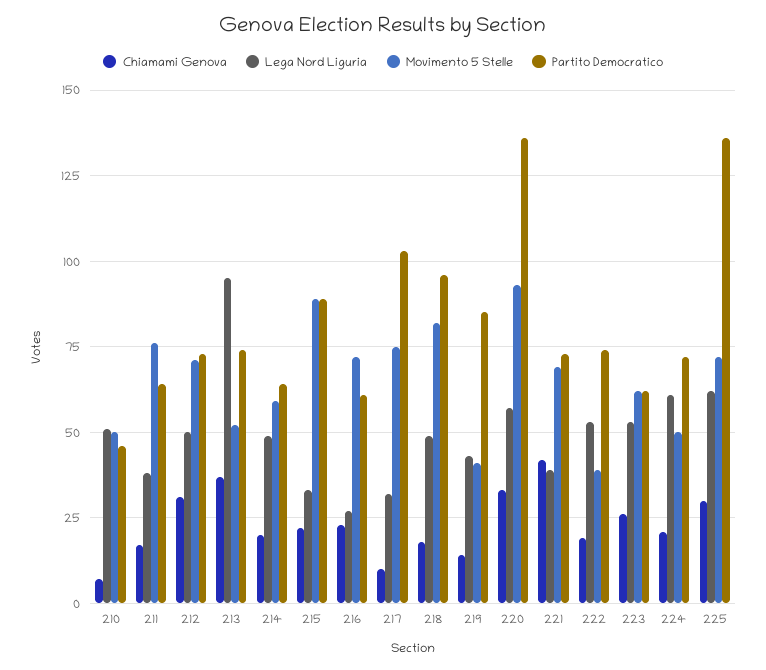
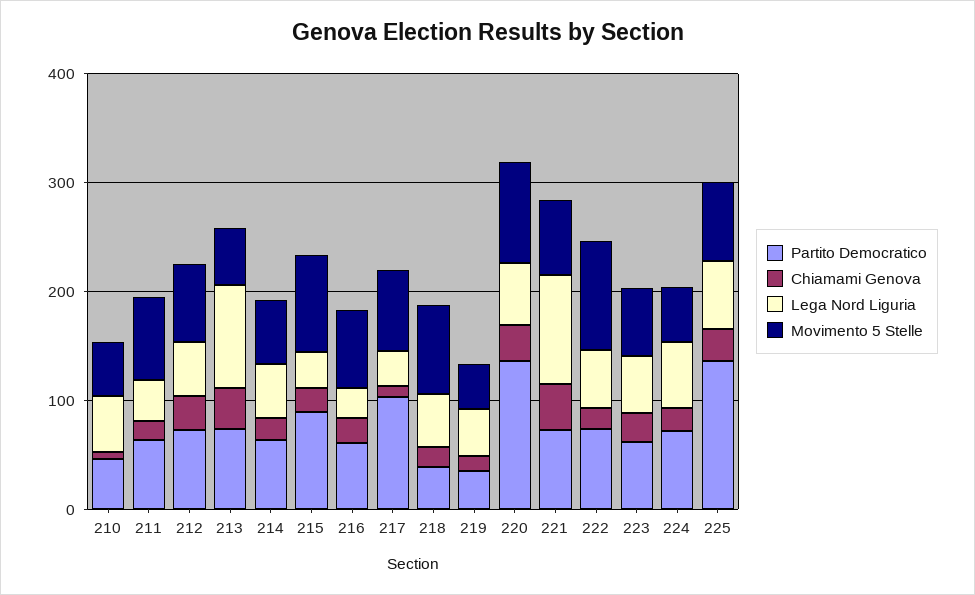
  {
    "Chiamami Genova": {
      "210": 5,
      "211": 15,
      "212": 30,
      "213": 35,
      "214": 20,
      "215": 20,
      "216": 25,
      "217": 10,
      "218": 20,
      "219": 15,
      "220": 35,
      "221": 40,
      "222": 20,
      "223": 25,
      "224": 20,
      "225": 30
    },
    "Lega Nord Liguria": {
      "210": 50,
      "211": 40,
      "212": 50,
      "213": 95,
      "214": 50,
      "215": 35,
      "216": 25,
      "217": 30,
      "218": 50,
      "219": 45,
      "220": 55,
-     "221": 40,
+     "221": 100,
      "222": 55,
      "223": 55,
      "224": 60,
      "225": 60
    },
    "Movimento 5 Stelle": {
      "210": 50,
      "211": 75,
      "212": 70,
      "213": 50,
      "214": 60,
      "215": 90,
      "216": 70,
      "217": 75,
      "218": 80,
      "219": 40,
      "220": 95,
      "221": 70,
-     "222": 40,
+     "222": 100,
      "223": 60,
      "224": 50,
      "225": 70
    },
    "Partito Democratico": {
      "210": 45,
      "211": 65,
      "212": 75,
      "213": 75,
      "214": 65,
      "215": 90,
      "216": 60,
      "217": 105,
-     "218": 95,
+     "218": 40,
-     "219": 85,
+     "219": 40,
      "220": 135,
      "221": 75,
      "222": 75,
      "223": 60,
      "224": 70,
      "225": 135
    }
  }

